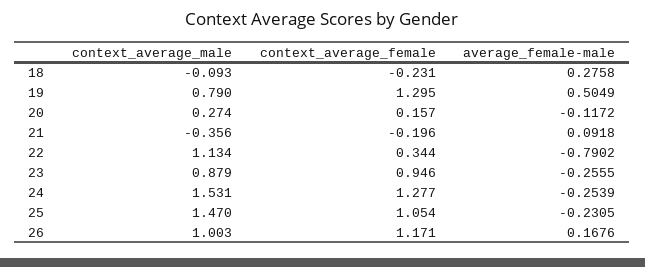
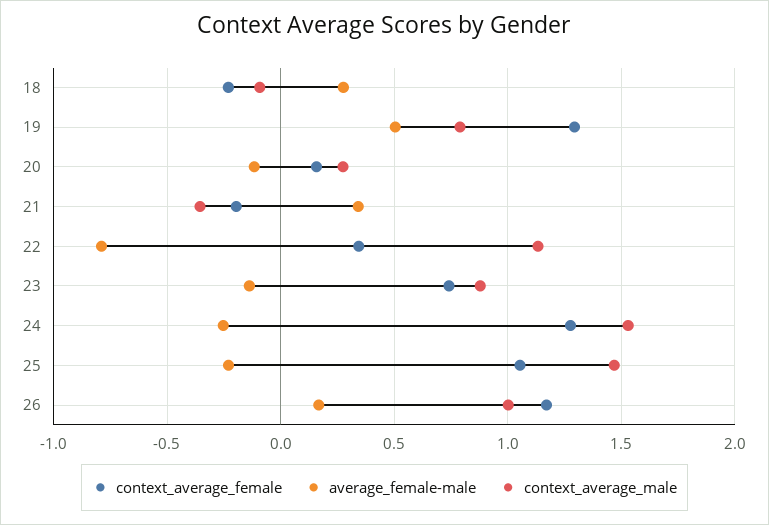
  {
    "context_average_male": {
      "18": -0.093,
      "19": 0.79,
      "20": 0.274,
      "21": -0.356,
      "22": 1.134,
      "23": 0.879,
      "24": 1.531,
      "25": 1.47,
      "26": 1.003
    },
    "context_average_female": {
      "18": -0.231,
      "19": 1.295,
      "20": 0.157,
      "21": -0.196,
      "22": 0.344,
-     "23": 0.946,
+     "23": 0.75,
      "24": 1.277,
      "25": 1.054,
      "26": 1.171
    },
    "average_female-male": {
      "18": 0.2758,
      "19": 0.5049,
      "20": -0.1172,
-     "21": 0.0918,
+     "21": 0.35,
      "22": -0.7902,
-     "23": -0.2555,
+     "23": -0.15,
      "24": -0.2539,
      "25": -0.2305,
      "26": 0.1676
    }
  }

